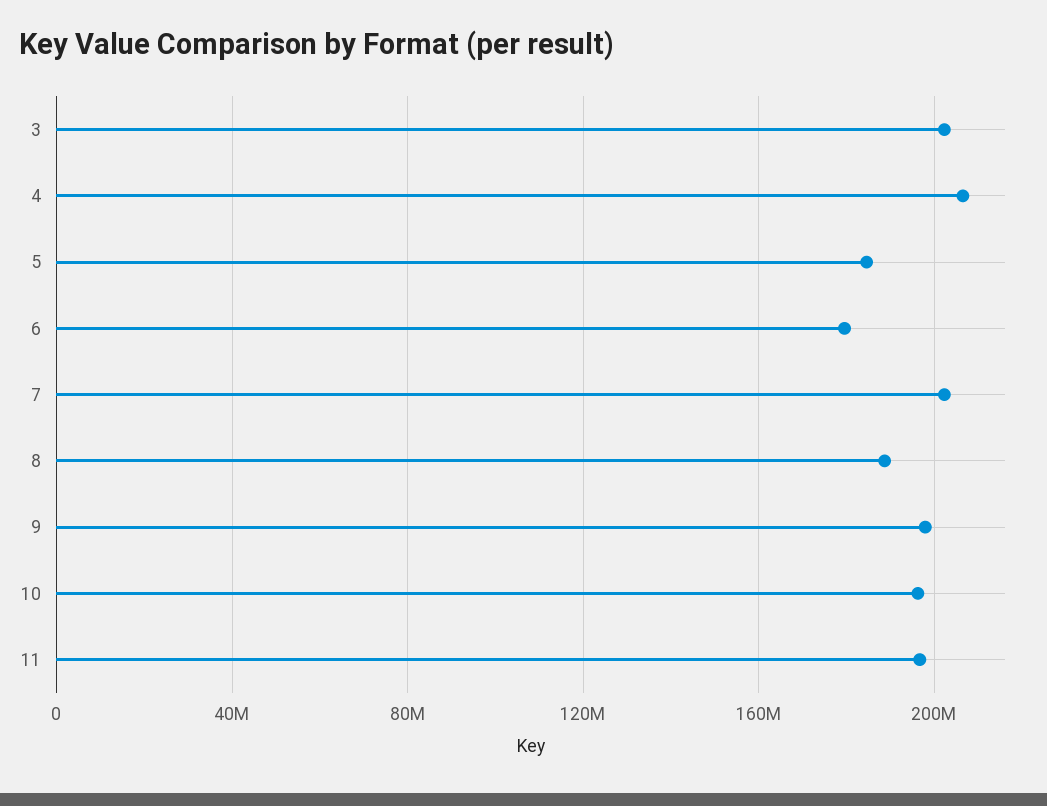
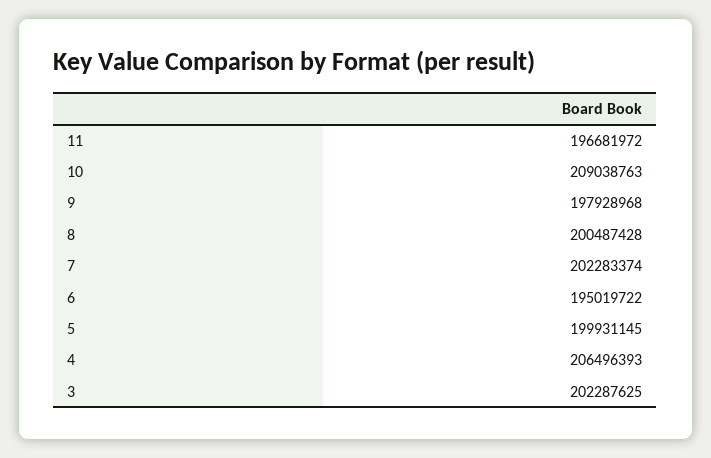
  {
    "3": 202287625,
    "4": 206496393,
-   "5": 185000000,
+   "5": 199931145,
-   "6": 180000000,
+   "6": 195019722,
    "7": 202283374,
-   "8": 190000000,
+   "8": 200487428,
    "9": 197928968,
-   "10": 195000000,
+   "10": 209038763,
    "11": 196681972
  }

